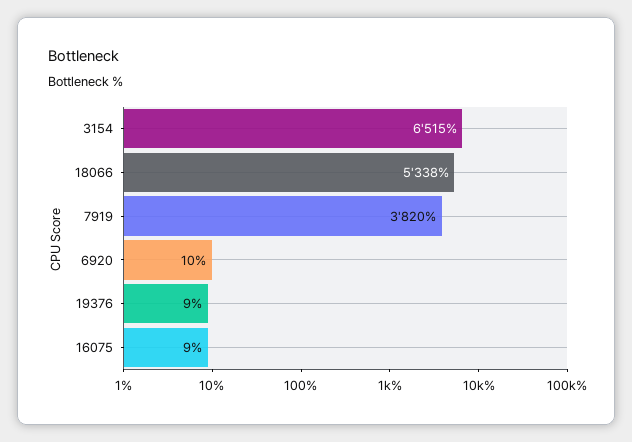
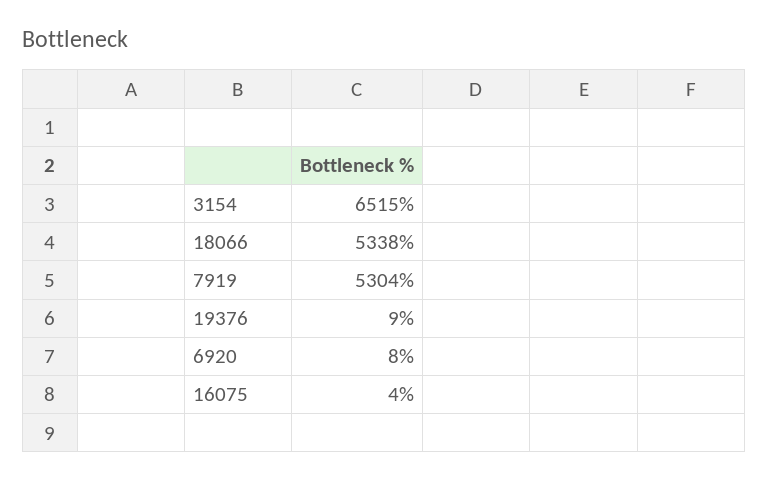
  {
    "3154": 6515,
    "18066": 5338,
-   "7919": 3820,
+   "7919": 5304,
-   "6920": 10,
+   "6920": 8,
    "19376": 9,
-   "16075": 9
+   "16075": 4
  }

